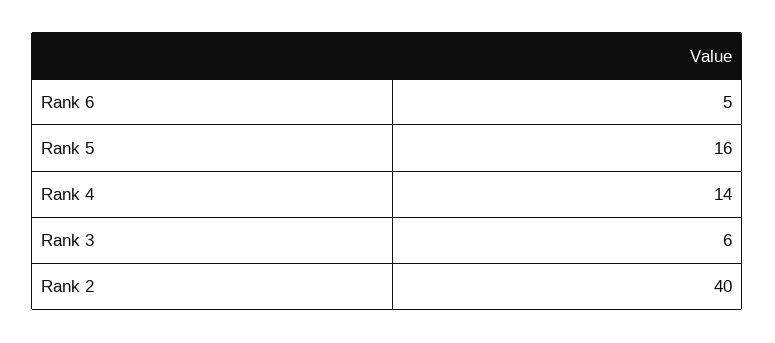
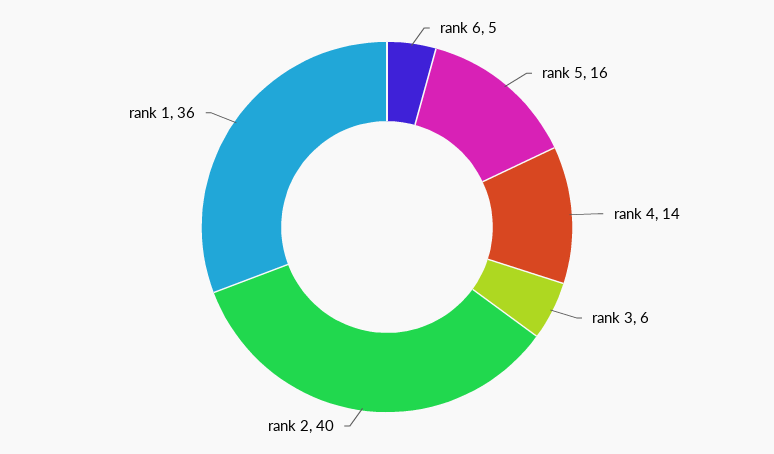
  {
    "Rank 6": 5,
    "Rank 5": 16,
    "Rank 4": 14,
    "Rank 3": 6,
-   "Rank 2": 40
+   "Rank 2": 40,
+   "rank 1": 36
  }

